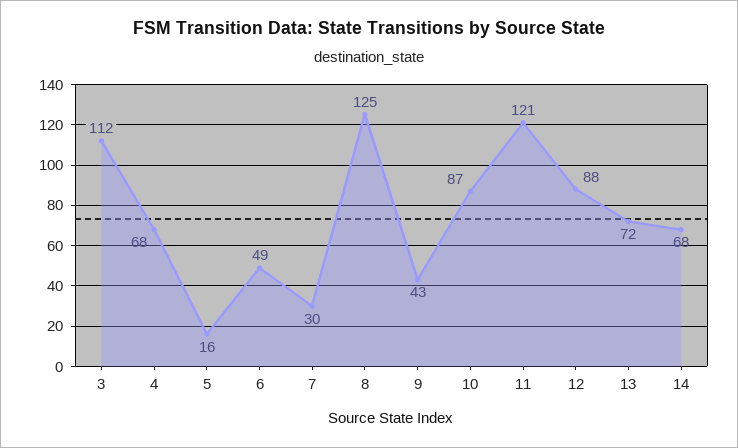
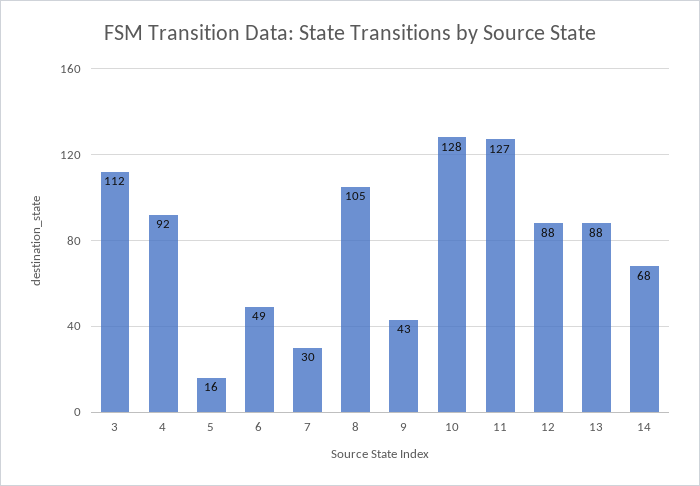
  {
    "3": 112,
-   "4": 68,
+   "4": 92,
    "5": 16,
    "6": 49,
    "7": 30,
-   "8": 125,
+   "8": 105,
    "9": 43,
-   "10": 87,
+   "10": 128,
-   "11": 121,
+   "11": 127,
    "12": 88,
-   "13": 72,
+   "13": 88,
    "14": 68
  }

